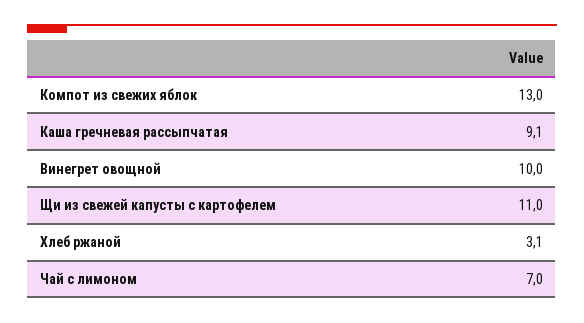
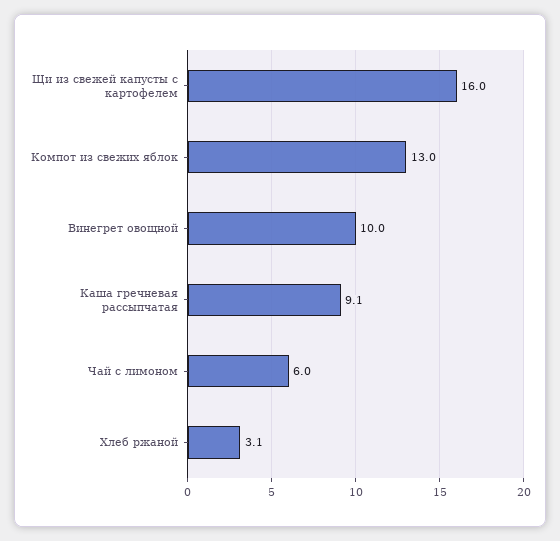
  {
    "Компот из свежих яблок": 13,
    "Каша гречневая рассыпчатая": 9.1,
    "Винегрет овощной": 10,
-   "Щи из свежей капусты с картофелем": 11,
+   "Щи из свежей капусты с картофелем": 16,
    "Хлеб ржаной": 3.1,
-   "Чай с лимоном": 7
+   "Чай с лимоном": 6
  }

